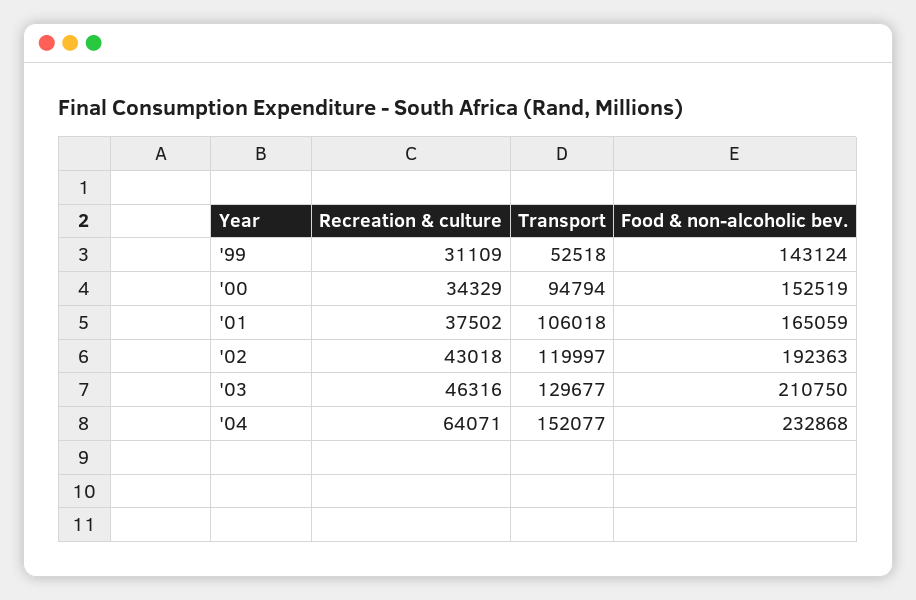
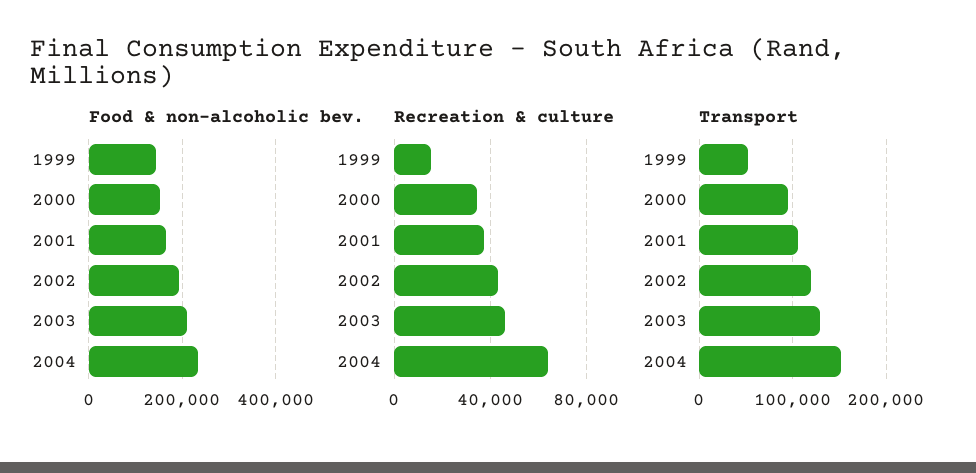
  {
    "Recreation & culture": {
-     "'99": 31109,
+     "'99": 15000,
      "'00": 34329,
      "'01": 37502,
      "'02": 43018,
      "'03": 46316,
      "'04": 64071
    },
    "Transport": {
      "'99": 52518,
      "'00": 94794,
      "'01": 106018,
      "'02": 119997,
      "'03": 129677,
      "'04": 152077
    },
    "Food & non-alcoholic bev.": {
      "'99": 143124,
      "'00": 152519,
      "'01": 165059,
      "'02": 192363,
      "'03": 210750,
      "'04": 232868
    }
  }

